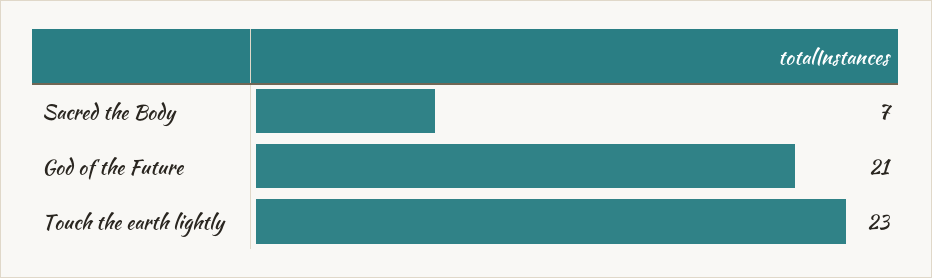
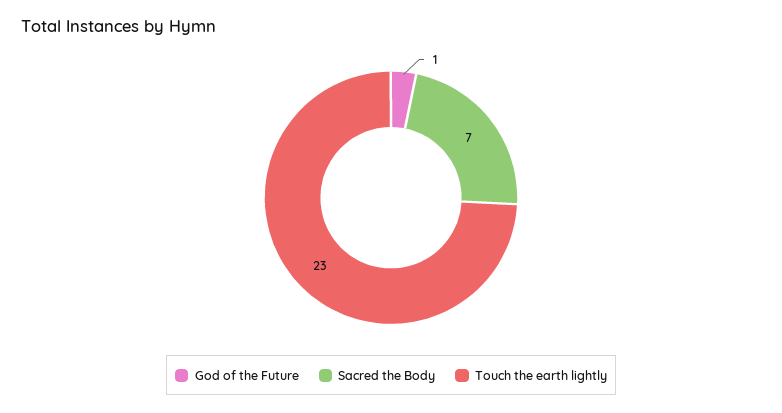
  {
    "Sacred the Body": 7,
-   "God of the Future": 21,
+   "God of the Future": 1,
    "Touch the earth lightly": 23
  }

